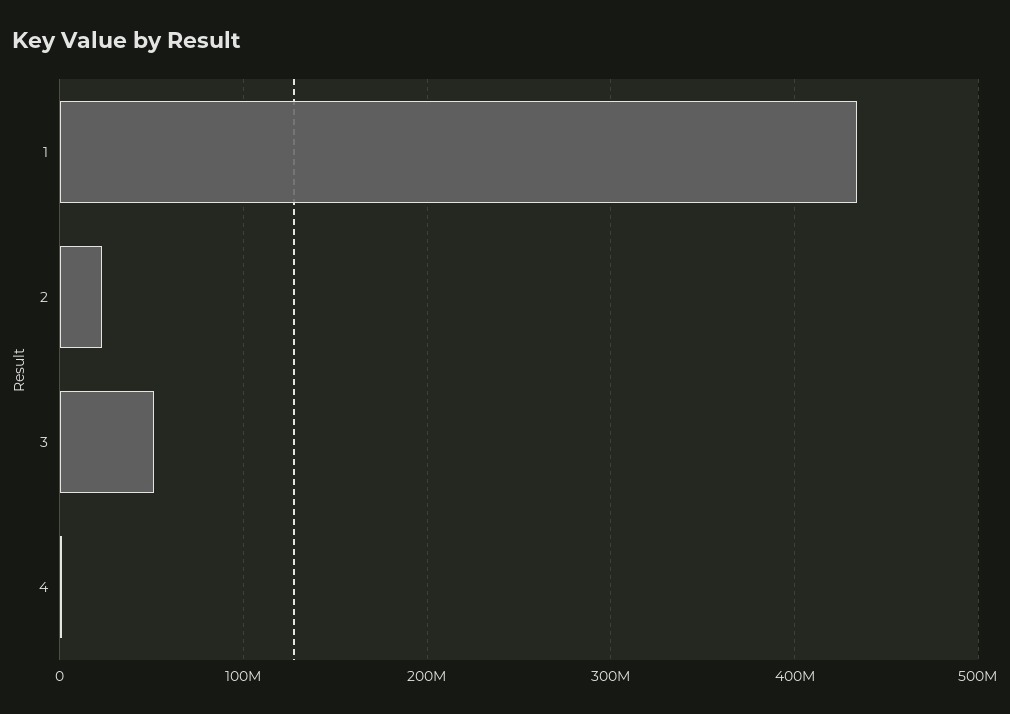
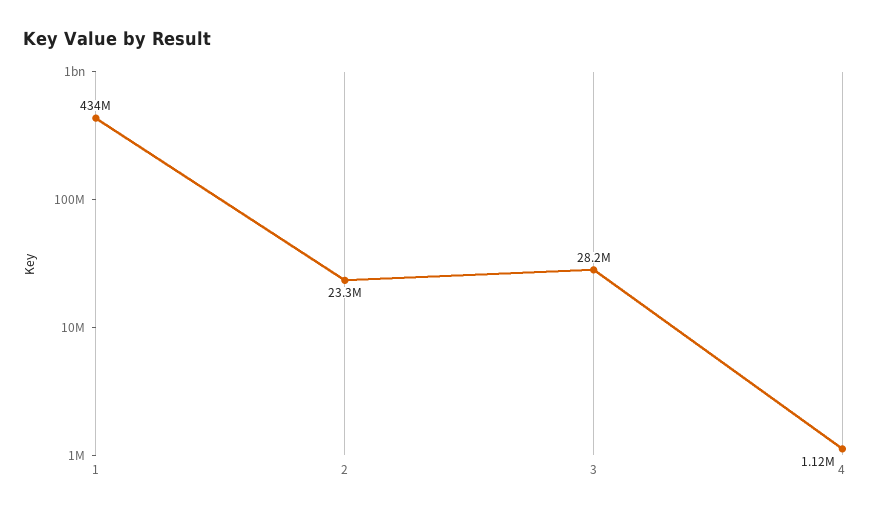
  {
    "1": 434000000,
    "2": 23300000,
-   "3": 50000000,
+   "3": 28200000,
    "4": 1120000
  }

